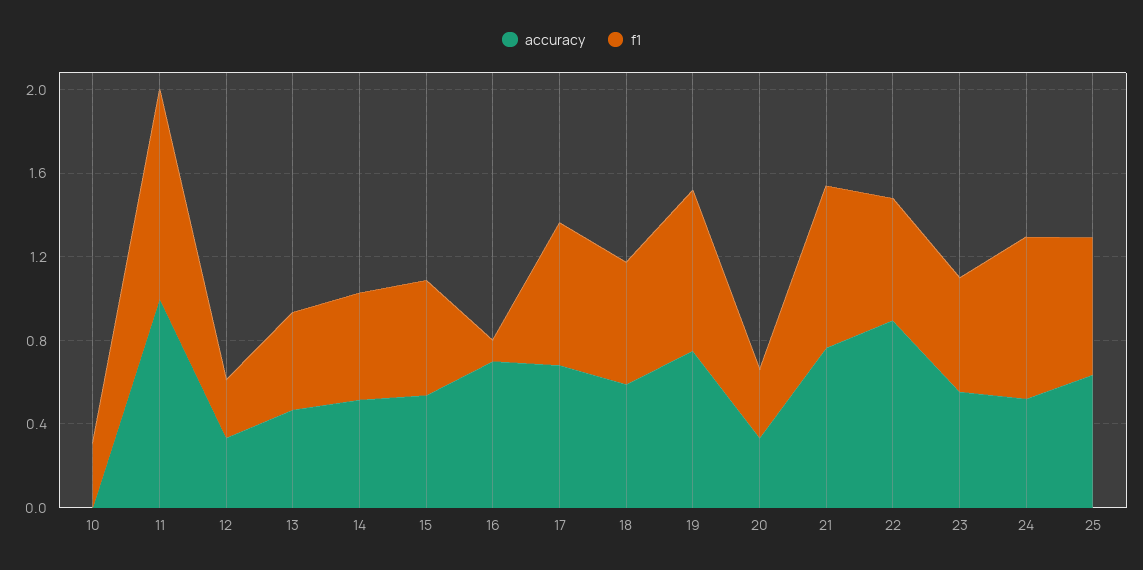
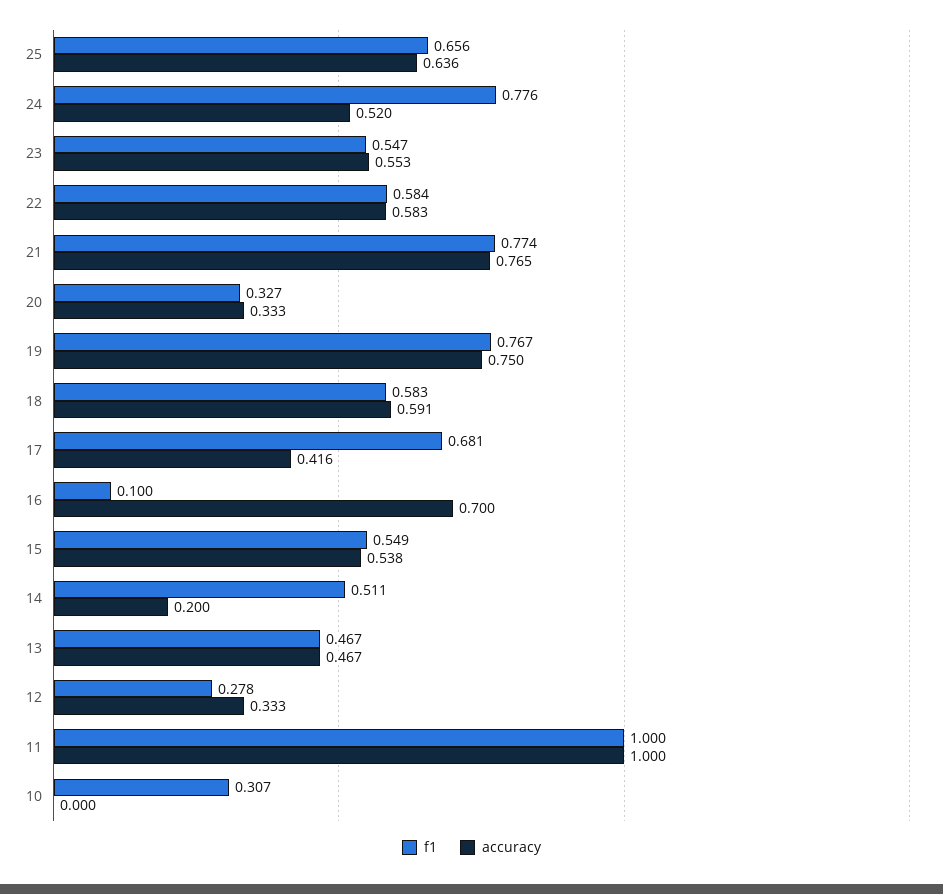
  {
    "accuracy": {
      "10": 0,
      "11": 1,
      "12": 0.333,
      "13": 0.467,
-     "14": 0.5,
+     "14": 0.2,
      "15": 0.538,
      "16": 0.7,
-     "17": 0.7,
+     "17": 0.416,
      "18": 0.591,
      "19": 0.75,
      "20": 0.333,
      "21": 0.765,
-     "22": 0.9,
+     "22": 0.583,
      "23": 0.553,
      "24": 0.52,
      "25": 0.636
    },
    "f1": {
      "10": 0.307,
      "11": 1,
      "12": 0.278,
      "13": 0.467,
      "14": 0.511,
      "15": 0.549,
      "16": 0.1,
      "17": 0.681,
      "18": 0.583,
      "19": 0.767,
      "20": 0.327,
      "21": 0.774,
      "22": 0.584,
      "23": 0.547,
      "24": 0.776,
      "25": 0.656
    }
  }

